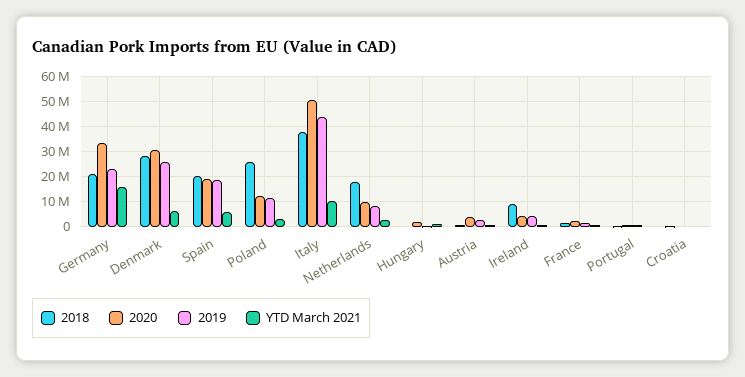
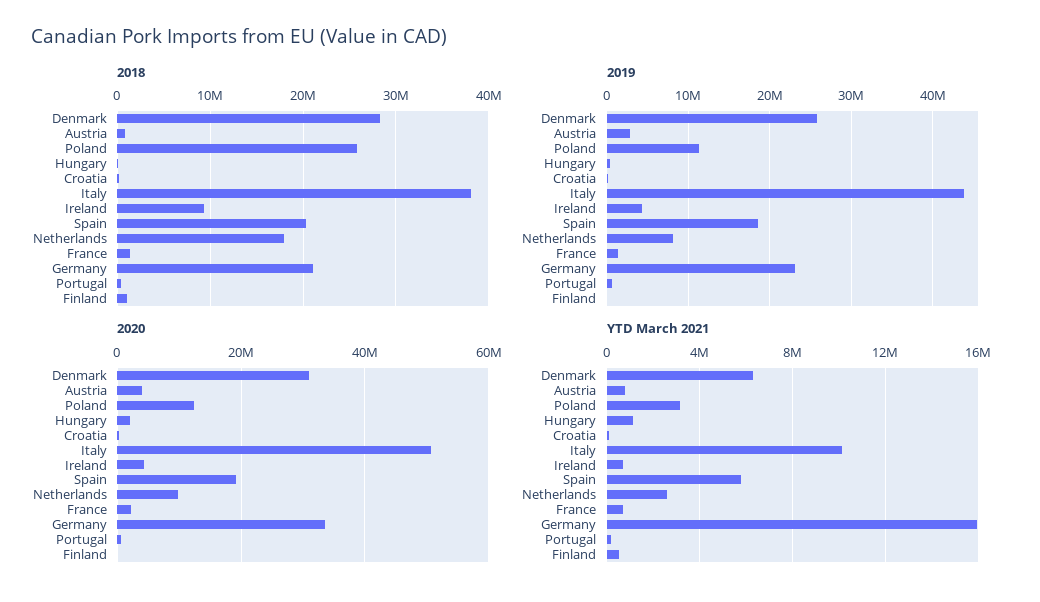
  {
    "2018": {
      "Germany": 21000000,
      "Denmark": 28000000,
      "Spain": 20000000,
      "Poland": 26000000,
      "Italy": 38000000,
      "Netherlands": 18000000,
      "Hungary": 0,
      "Austria": 1000000,
      "Ireland": 9000000,
      "France": 1000000,
      "Portugal": 0,
-     "Croatia": 0
+     "Croatia": 0,
+     "Finland": 1000000
    },
    "2020": {
      "Germany": 34000000,
      "Denmark": 30000000,
      "Spain": 20000000,
      "Poland": 12000000,
      "Italy": 50000000,
      "Netherlands": 10000000,
      "Hungary": 2000000,
      "Austria": 4000000,
      "Ireland": 4000000,
      "France": 2000000,
      "Portugal": 0,
-     "Croatia": 0
+     "Croatia": 0,
+     "Finland": 0
    },
    "2019": {
      "Germany": 23000000,
      "Denmark": 26000000,
      "Spain": 19000000,
      "Poland": 11000000,
      "Italy": 44000000,
      "Netherlands": 8000000,
      "Hungary": 0,
      "Austria": 3000000,
      "Ireland": 4000000,
      "France": 1000000,
      "Portugal": 1000000,
-     "Croatia": 0
+     "Croatia": 0,
+     "Finland": 0
    },
    "YTD March 2021": {
      "Germany": 16000000,
      "Denmark": 6500000,
      "Spain": 6000000,
      "Poland": 3000000,
      "Italy": 10000000,
      "Netherlands": 2500000,
      "Hungary": 1000000,
      "Austria": 1000000,
      "Ireland": 500000,
      "France": 500000,
      "Portugal": 0,
-     "Croatia": 0
+     "Croatia": 0,
+     "Finland": 500000
    }
  }

